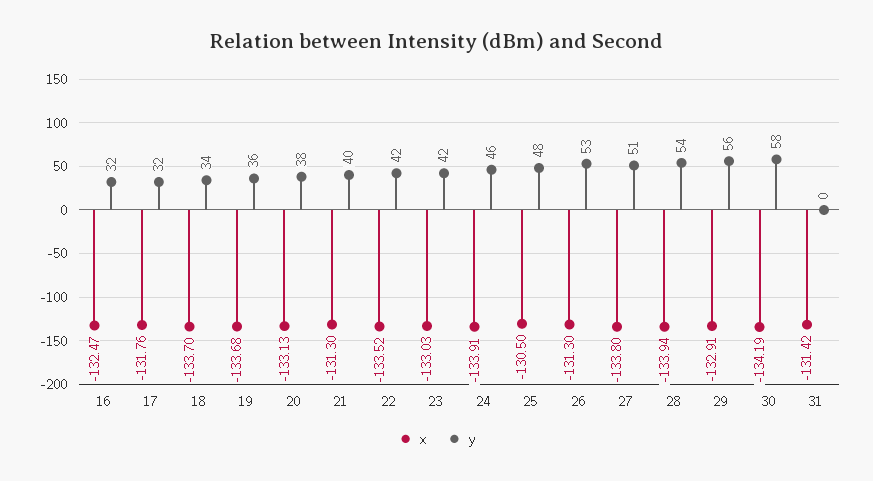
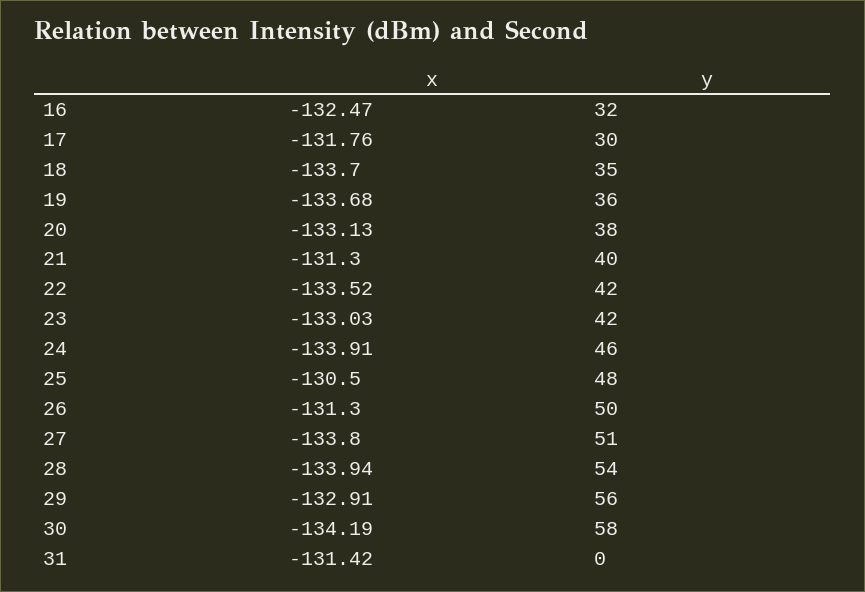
  {
    "x": {
      "16": -132.47,
      "17": -131.76,
      "18": -133.7,
      "19": -133.68,
      "20": -133.13,
      "21": -131.3,
      "22": -133.52,
      "23": -133.03,
      "24": -133.91,
      "25": -130.5,
      "26": -131.3,
      "27": -133.8,
      "28": -133.94,
      "29": -132.91,
      "30": -134.19,
      "31": -131.42
    },
    "y": {
      "16": 32,
-     "17": 32,
+     "17": 30,
-     "18": 34,
+     "18": 35,
      "19": 36,
      "20": 38,
      "21": 40,
      "22": 42,
      "23": 42,
      "24": 46,
      "25": 48,
-     "26": 53,
+     "26": 50,
      "27": 51,
      "28": 54,
      "29": 56,
      "30": 58,
      "31": 0
    }
  }

